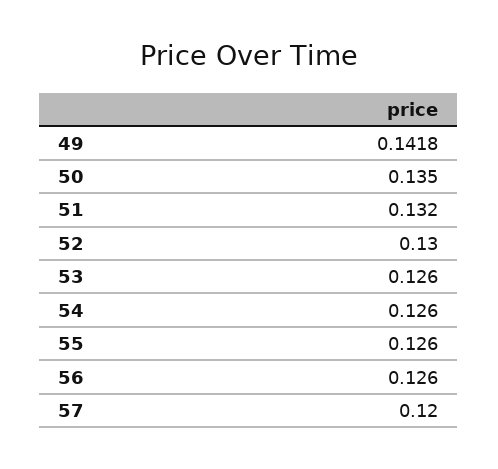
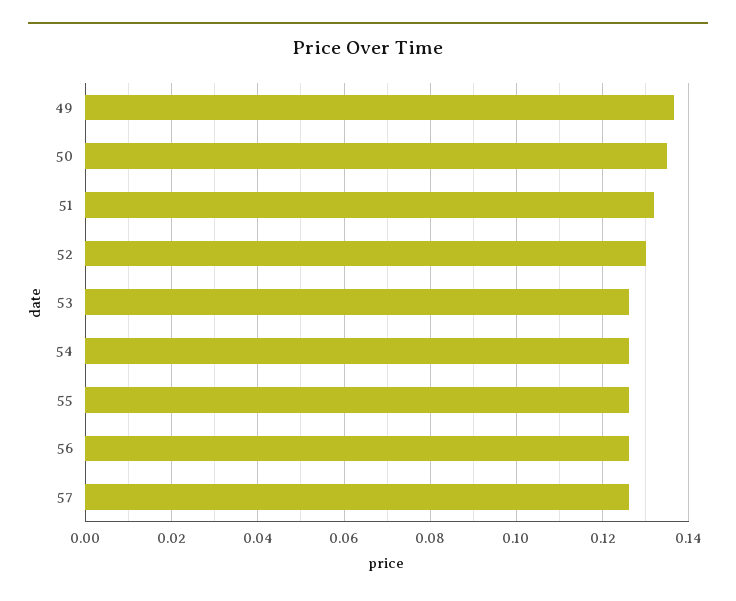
  {
-   "49": 0.1418,
+   "49": 0.136,
    "50": 0.135,
    "51": 0.132,
    "52": 0.13,
    "53": 0.126,
    "54": 0.126,
    "55": 0.126,
    "56": 0.126,
-   "57": 0.12
+   "57": 0.126
  }

